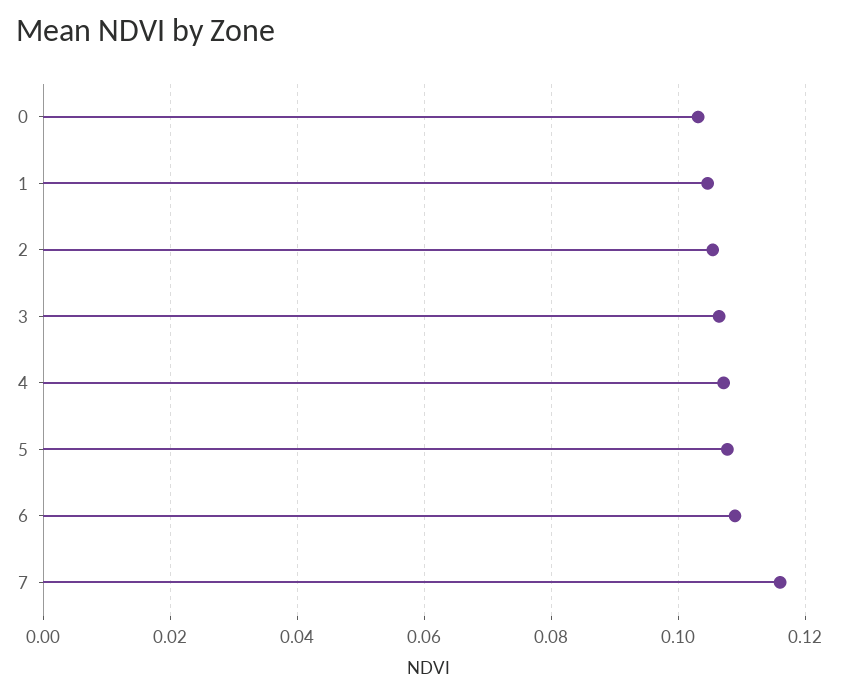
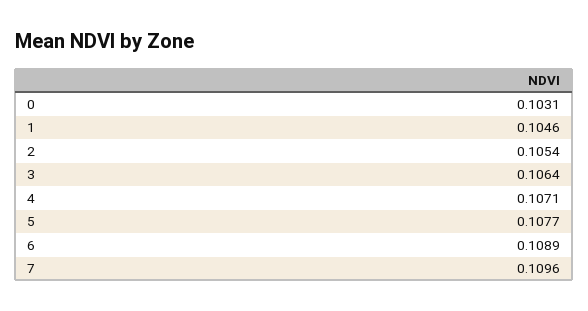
  {
    "0": 0.1031,
    "1": 0.1046,
    "2": 0.1054,
    "3": 0.1064,
    "4": 0.1071,
    "5": 0.1077,
    "6": 0.1089,
-   "7": 0.116
+   "7": 0.1096
  }

